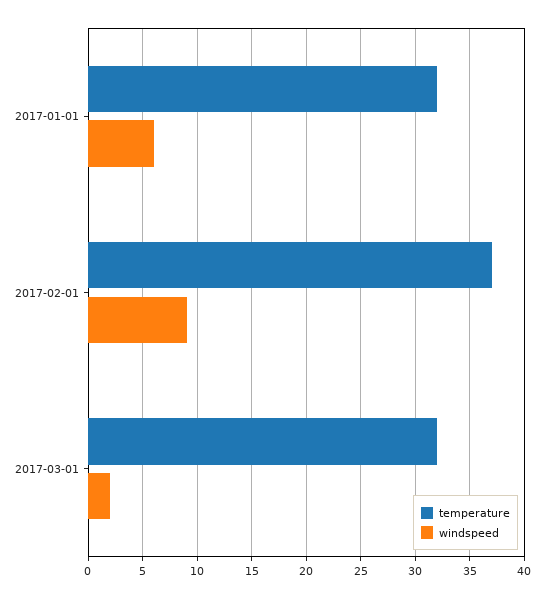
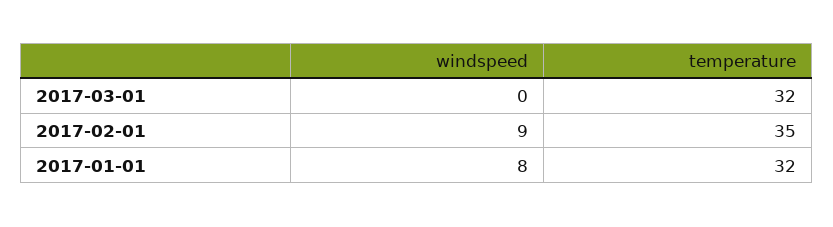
  {
    "temperature": {
      "2017-01-01": 32,
-     "2017-02-01": 37,
+     "2017-02-01": 35,
      "2017-03-01": 32
    },
    "windspeed": {
-     "2017-01-01": 6,
+     "2017-01-01": 8,
      "2017-02-01": 9,
-     "2017-03-01": 2
+     "2017-03-01": 0
    }
  }

